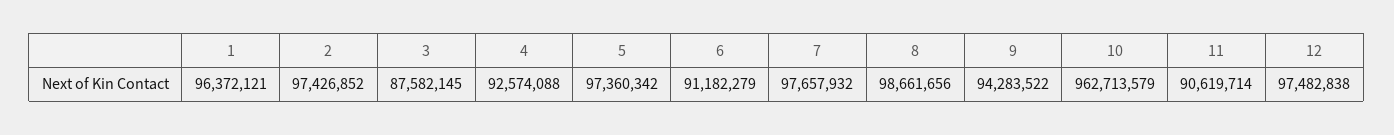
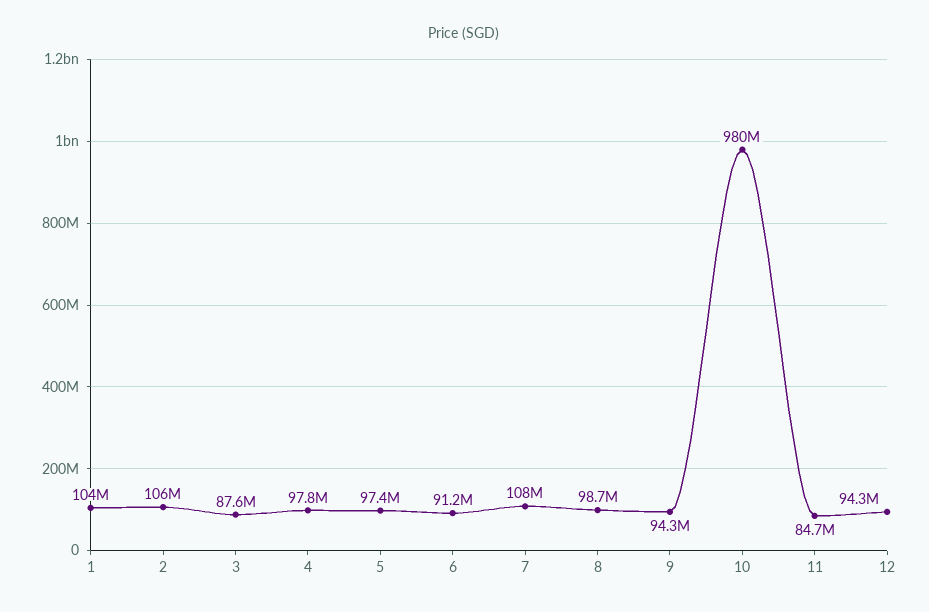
  {
-   "1": 96372121,
+   "1": 104000000,
-   "2": 97426852,
+   "2": 106000000,
    "3": 87582145,
-   "4": 92574088,
+   "4": 97800000,
    "5": 97360342,
    "6": 91182279,
-   "7": 97657932,
+   "7": 108000000,
    "8": 98661656,
    "9": 94283522,
-   "10": 962713579,
+   "10": 980000000,
-   "11": 90619714,
+   "11": 84700000,
-   "12": 97482838
+   "12": 94300000
  }

